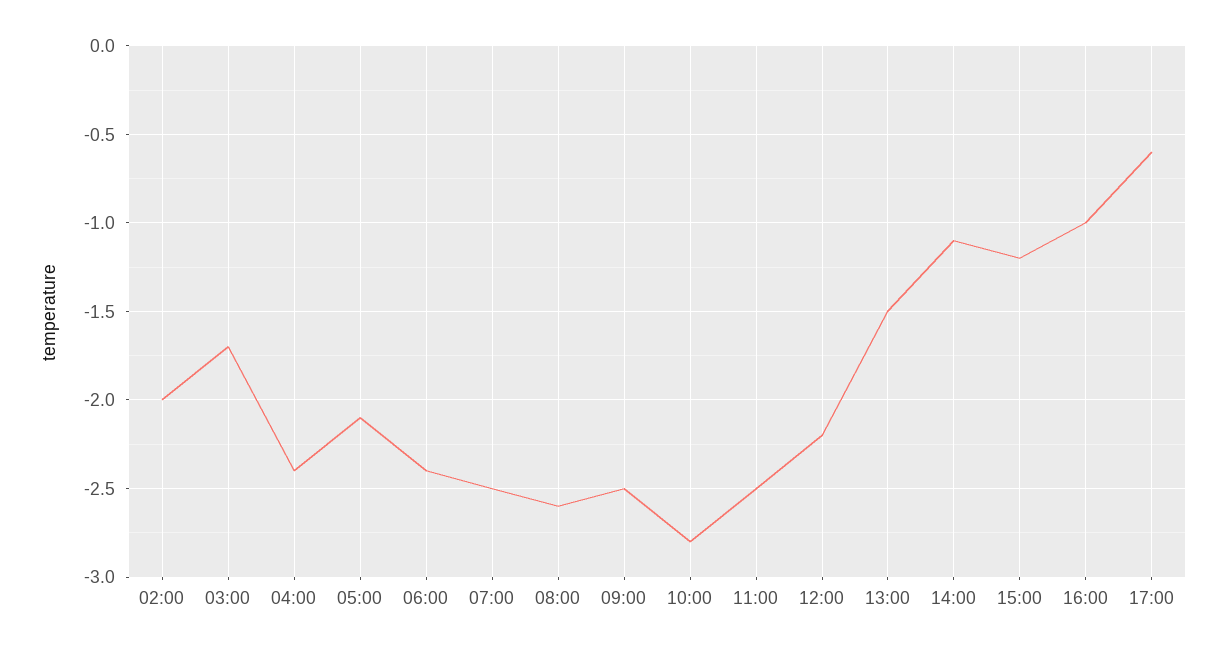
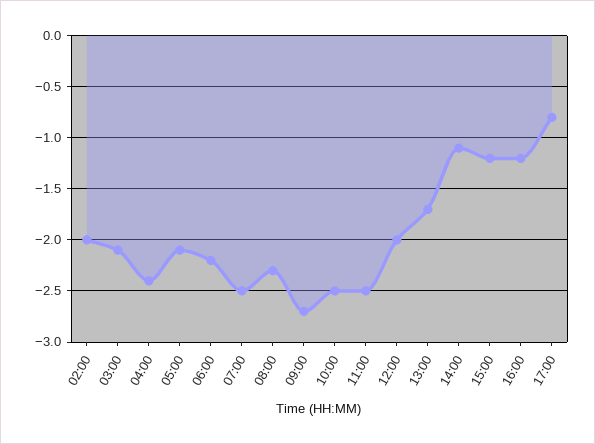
  {
    "02:00": -2,
-   "03:00": -1.7,
+   "03:00": -2.1,
    "04:00": -2.4,
    "05:00": -2.1,
-   "06:00": -2.4,
+   "06:00": -2.2,
    "07:00": -2.5,
-   "08:00": -2.6,
+   "08:00": -2.3,
-   "09:00": -2.5,
+   "09:00": -2.7,
-   "10:00": -2.8,
+   "10:00": -2.5,
    "11:00": -2.5,
-   "12:00": -2.2,
+   "12:00": -2,
-   "13:00": -1.5,
+   "13:00": -1.7,
    "14:00": -1.1,
    "15:00": -1.2,
-   "16:00": -1,
+   "16:00": -1.2,
-   "17:00": -0.6
+   "17:00": -0.8
  }

